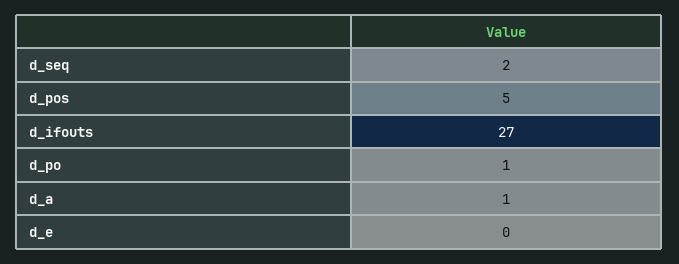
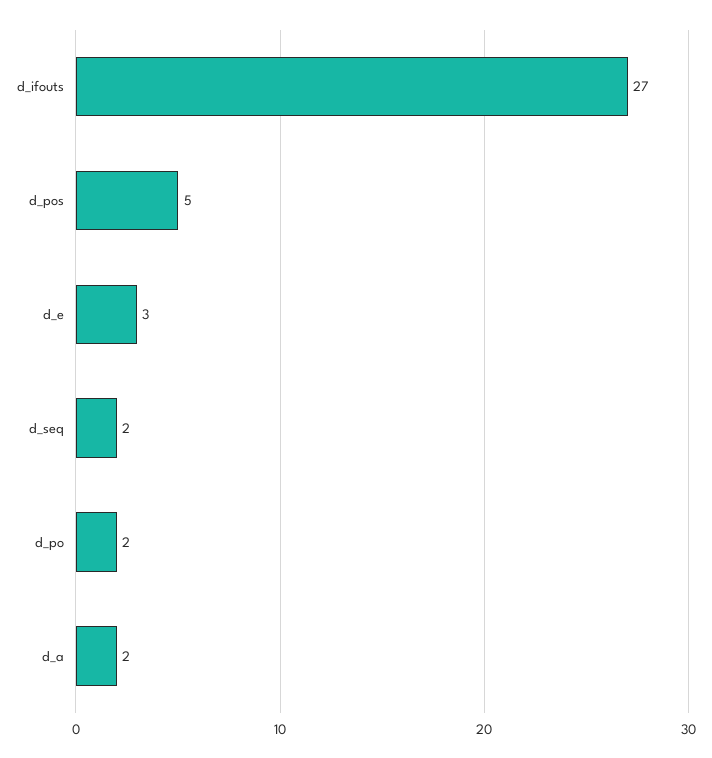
  {
    "d_seq": 2,
    "d_pos": 5,
    "d_ifouts": 27,
-   "d_po": 1,
+   "d_po": 2,
-   "d_a": 1,
+   "d_a": 2,
-   "d_e": 0
+   "d_e": 3
  }

